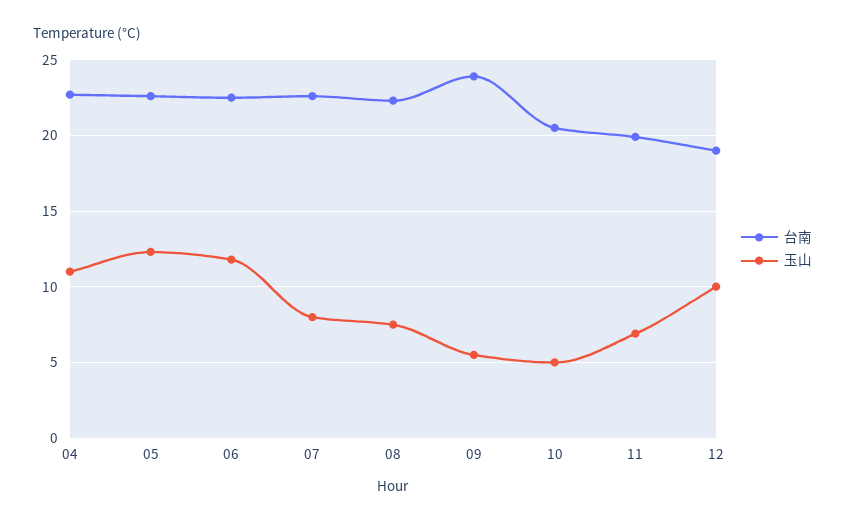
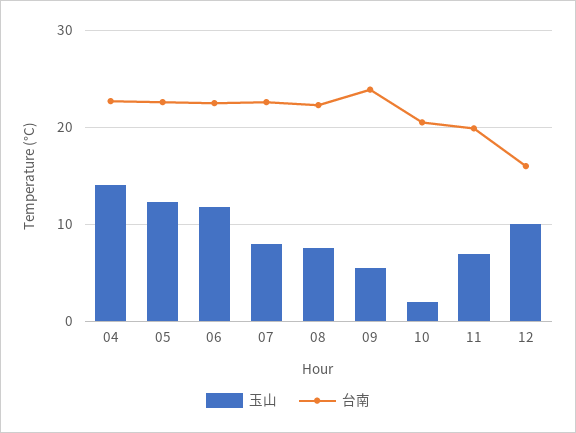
  {
    "台南": {
      "04": 22.5,
      "05": 22.5,
      "06": 22.5,
      "07": 22.5,
      "08": 22.5,
      "09": 24,
      "10": 20.5,
      "11": 20,
-     "12": 19
+     "12": 16
    },
    "玉山": {
-     "04": 11,
+     "04": 14,
      "05": 12.5,
      "06": 12,
      "07": 8,
      "08": 7.5,
      "09": 5.5,
-     "10": 5,
+     "10": 2,
      "11": 7,
      "12": 10
    }
  }

